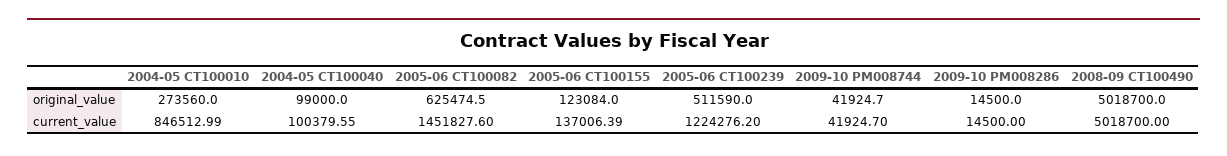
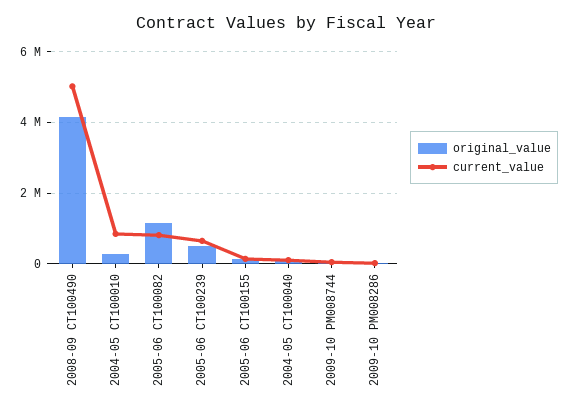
  {
    "original_value": {
      "2004-05 CT100010": 273560,
      "2004-05 CT100040": 99000,
-     "2005-06 CT100082": 625474.5,
+     "2005-06 CT100082": 1200000,
      "2005-06 CT100155": 123084,
      "2005-06 CT100239": 511590,
      "2009-10 PM008744": 41924.7,
      "2009-10 PM008286": 14500,
-     "2008-09 CT100490": 5018700
+     "2008-09 CT100490": 4200000
    },
    "current_value": {
      "2004-05 CT100010": 846512.99,
      "2004-05 CT100040": 100379.55,
-     "2005-06 CT100082": 1451827.6,
+     "2005-06 CT100082": 800000,
      "2005-06 CT100155": 137006.39,
-     "2005-06 CT100239": 1224276.2,
+     "2005-06 CT100239": 600000,
      "2009-10 PM008744": 41924.7,
      "2009-10 PM008286": 14500,
      "2008-09 CT100490": 5018700
    }
  }

